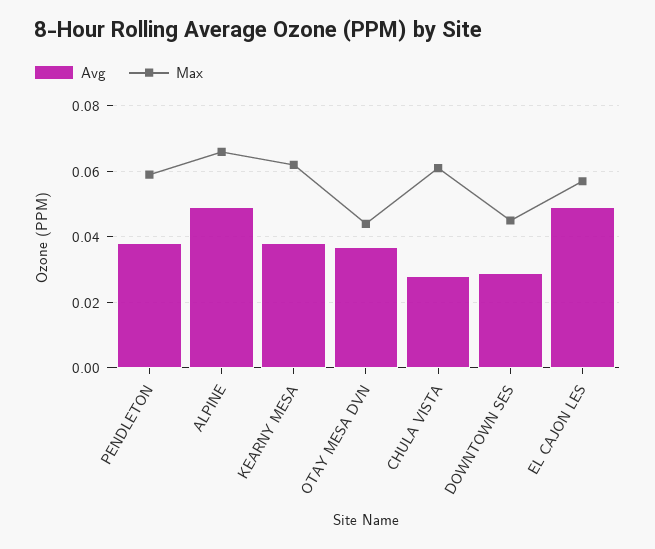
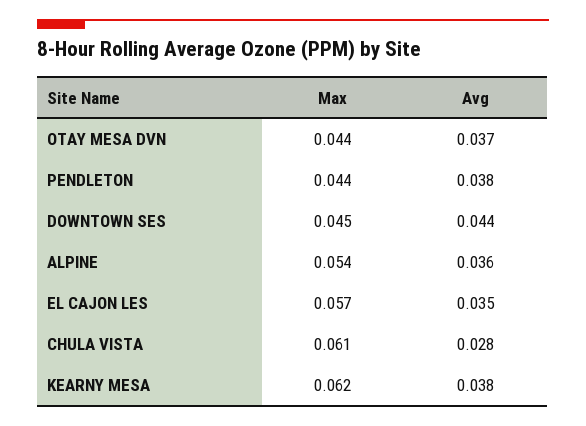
  {
    "Avg": {
      "PENDLETON": 0.038,
-     "ALPINE": 0.05,
+     "ALPINE": 0.036,
      "KEARNY MESA": 0.038,
      "OTAY MESA DVN": 0.037,
      "CHULA VISTA": 0.028,
-     "DOWNTOWN SES": 0.03,
+     "DOWNTOWN SES": 0.044,
-     "EL CAJON LES": 0.05
+     "EL CAJON LES": 0.035
    },
    "Max": {
-     "PENDLETON": 0.06,
+     "PENDLETON": 0.044,
-     "ALPINE": 0.065,
+     "ALPINE": 0.054,
      "KEARNY MESA": 0.062,
      "OTAY MESA DVN": 0.044,
      "CHULA VISTA": 0.061,
      "DOWNTOWN SES": 0.045,
      "EL CAJON LES": 0.057
    }
  }

